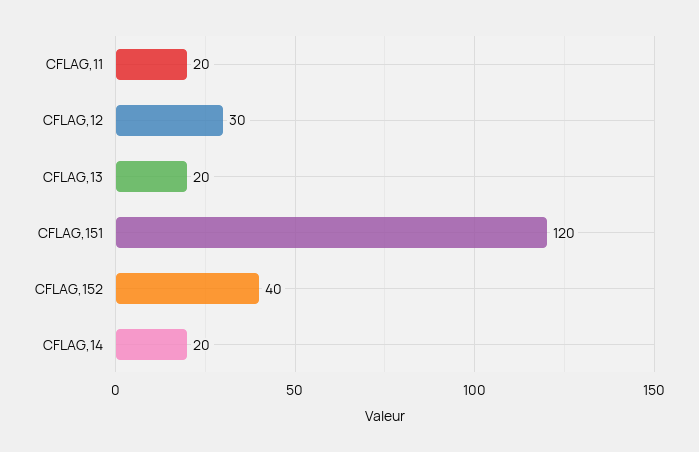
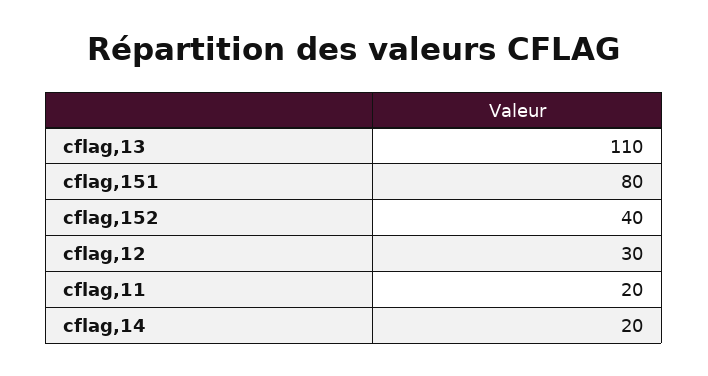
  {
    "CFLAG,11": 20,
    "CFLAG,12": 30,
-   "CFLAG,13": 20,
+   "CFLAG,13": 110,
-   "CFLAG,151": 120,
+   "CFLAG,151": 80,
    "CFLAG,152": 40,
    "CFLAG,14": 20
  }

